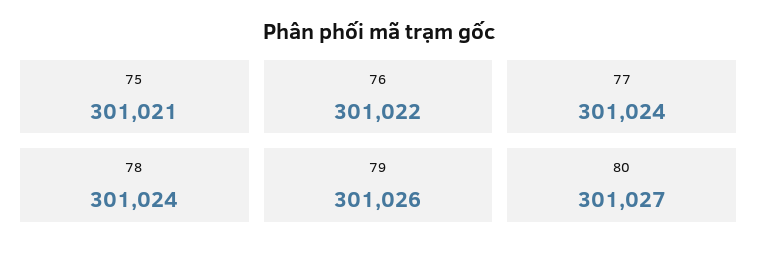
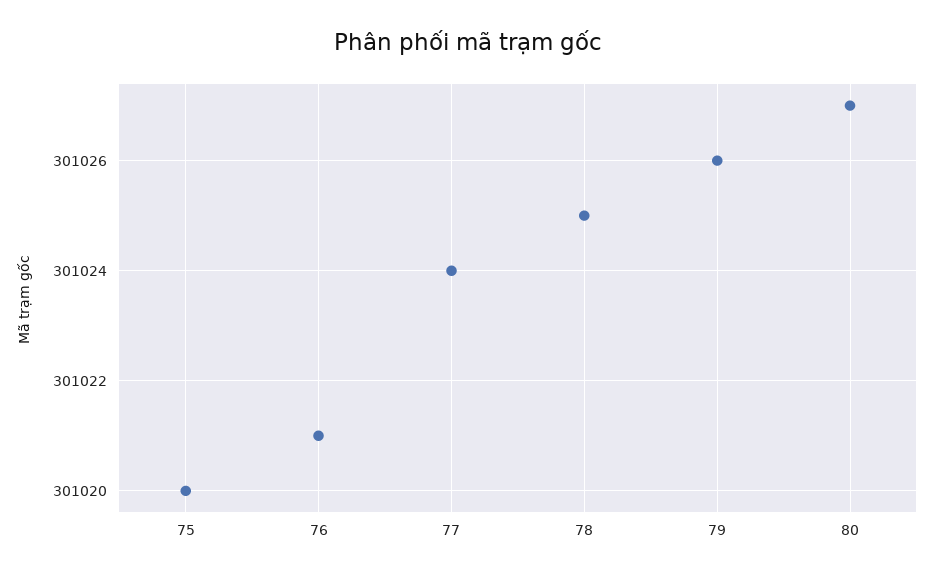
  {
-   "75": 301021,
+   "75": 301020,
-   "76": 301022,
+   "76": 301021,
    "77": 301024,
-   "78": 301024,
+   "78": 301025,
    "79": 301026,
    "80": 301027
  }

